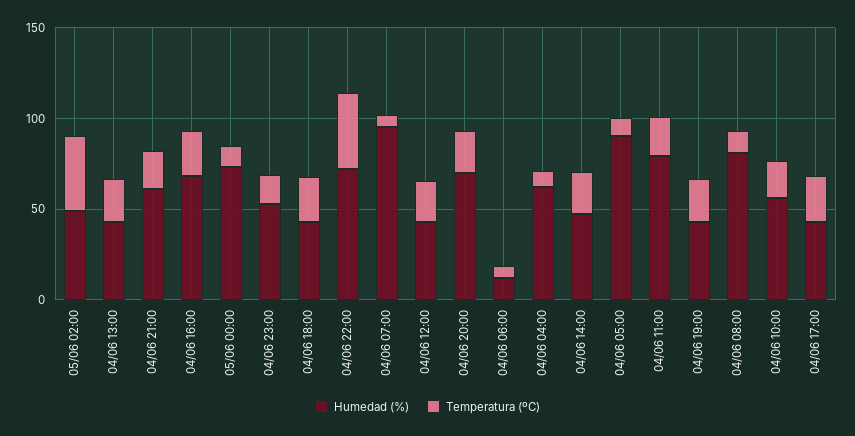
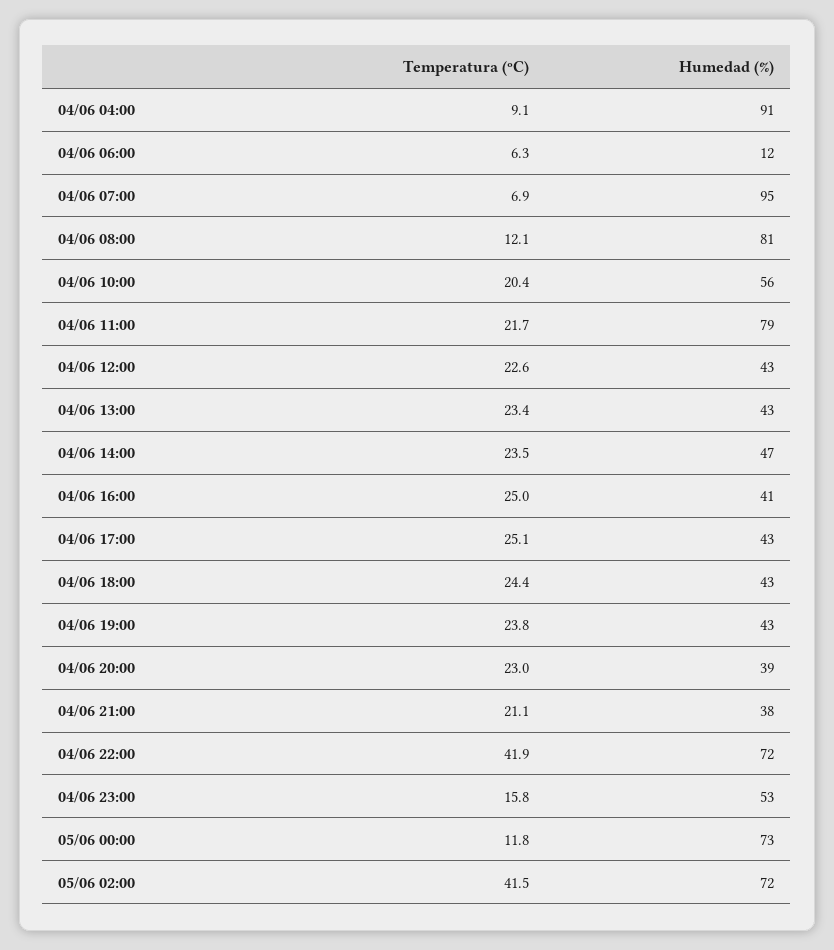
  {
    "Humedad (%)": {
-     "05/06 02:00": 50,
+     "05/06 02:00": 72,
      "04/06 13:00": 43,
-     "04/06 21:00": 60,
+     "04/06 21:00": 38,
-     "04/06 16:00": 70,
+     "04/06 16:00": 41,
      "05/06 00:00": 73,
      "04/06 23:00": 53,
      "04/06 18:00": 43,
      "04/06 22:00": 72,
      "04/06 07:00": 95,
      "04/06 12:00": 43,
-     "04/06 20:00": 70,
+     "04/06 20:00": 39,
      "04/06 06:00": 12,
-     "04/06 04:00": 60,
+     "04/06 04:00": 91,
      "04/06 14:00": 47,
-     "04/06 05:00": 90,
      "04/06 11:00": 79,
      "04/06 19:00": 43,
      "04/06 08:00": 81,
      "04/06 10:00": 56,
      "04/06 17:00": 43
    },
    "Temperatura (ºC)": {
      "05/06 02:00": 41.5,
      "04/06 13:00": 23.4,
      "04/06 21:00": 21.1,
      "04/06 16:00": 25,
      "05/06 00:00": 11.8,
      "04/06 23:00": 15.8,
      "04/06 18:00": 24.4,
      "04/06 22:00": 41.9,
      "04/06 07:00": 6.9,
      "04/06 12:00": 22.6,
      "04/06 20:00": 23,
      "04/06 06:00": 6.3,
      "04/06 04:00": 9.1,
      "04/06 14:00": 23.5,
-     "04/06 05:00": 10,
      "04/06 11:00": 21.7,
      "04/06 19:00": 23.8,
      "04/06 08:00": 12.1,
      "04/06 10:00": 20.4,
      "04/06 17:00": 25.1
    }
  }

